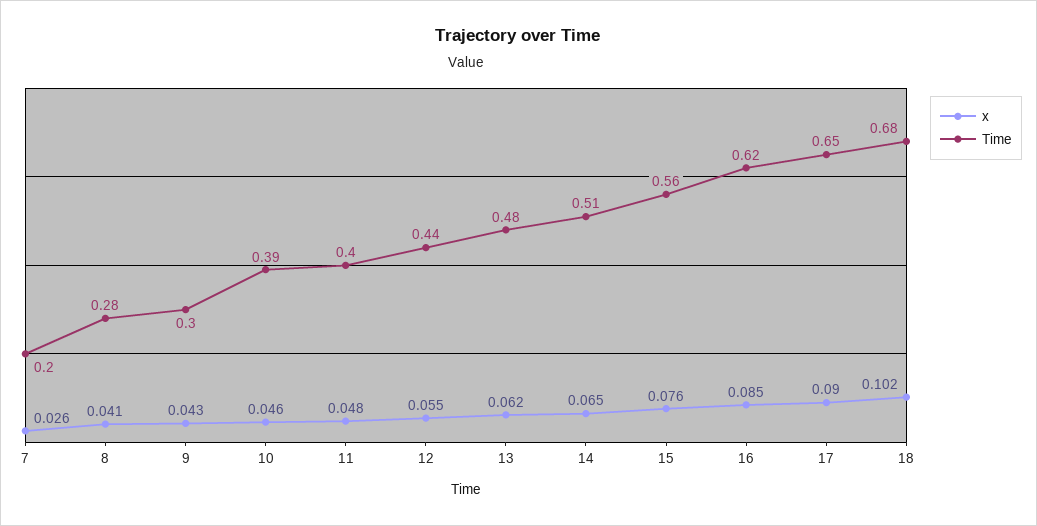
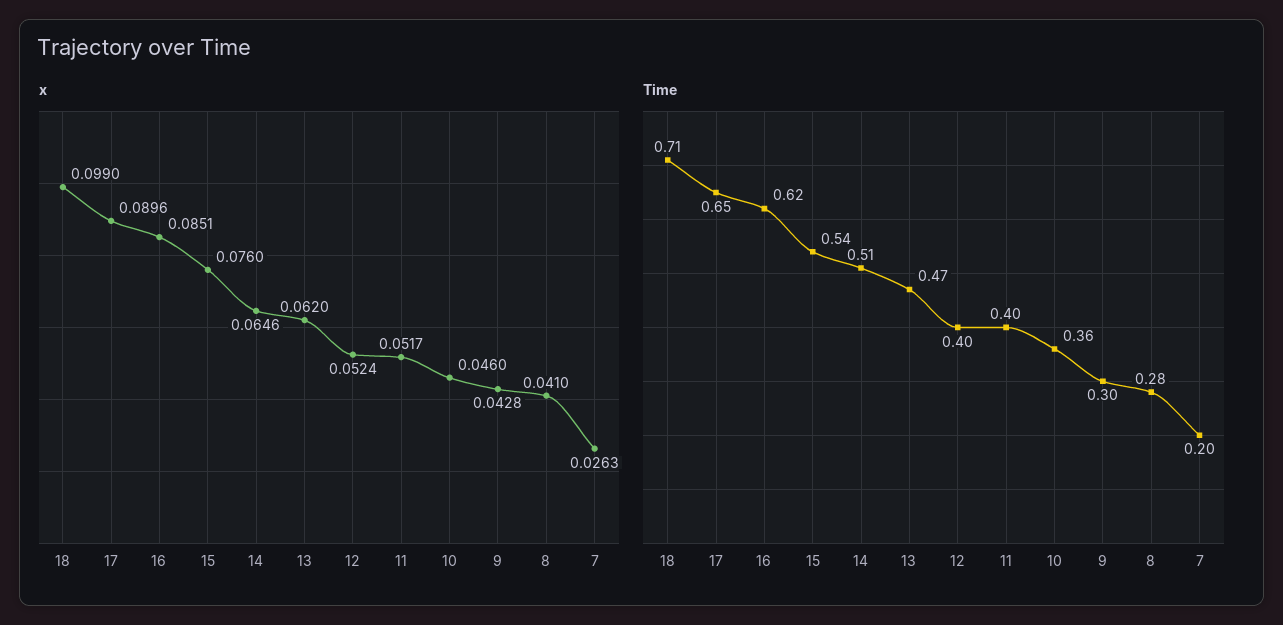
  {
    "x": {
      "7": 0.0263,
      "8": 0.041,
      "9": 0.0428,
      "10": 0.046,
-     "11": 0.048,
+     "11": 0.0517,
-     "12": 0.055,
+     "12": 0.0524,
      "13": 0.062,
      "14": 0.0646,
      "15": 0.076,
      "16": 0.0851,
      "17": 0.0896,
-     "18": 0.102
+     "18": 0.099
    },
    "Time": {
      "7": 0.2,
      "8": 0.28,
      "9": 0.3,
-     "10": 0.39,
+     "10": 0.36,
      "11": 0.4,
-     "12": 0.44,
+     "12": 0.4,
-     "13": 0.48,
+     "13": 0.47,
      "14": 0.51,
-     "15": 0.56,
+     "15": 0.54,
      "16": 0.62,
      "17": 0.65,
-     "18": 0.68
+     "18": 0.71
    }
  }

